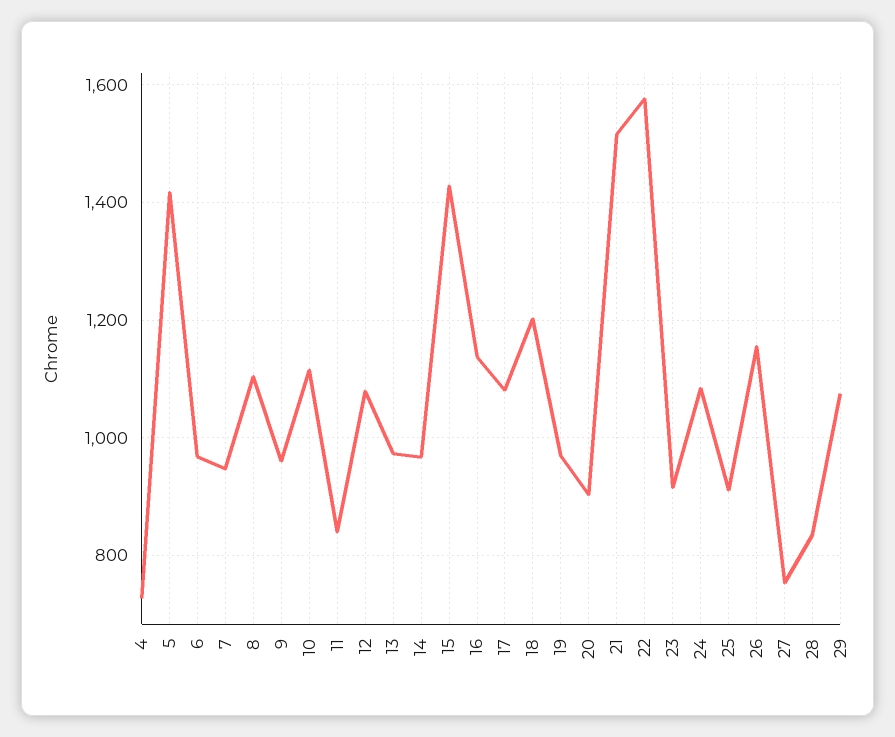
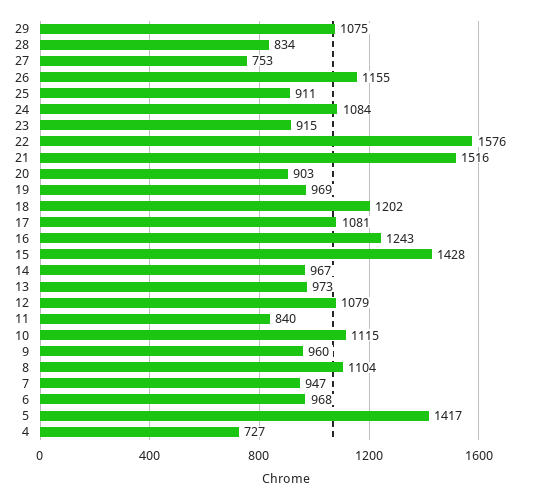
  {
    "4": 727,
    "5": 1417,
    "6": 968,
    "7": 947,
    "8": 1104,
    "9": 960,
    "10": 1115,
    "11": 840,
    "12": 1079,
    "13": 973,
    "14": 967,
    "15": 1428,
-   "16": 1140,
+   "16": 1243,
    "17": 1081,
    "18": 1202,
    "19": 969,
    "20": 903,
    "21": 1516,
    "22": 1576,
    "23": 915,
    "24": 1084,
    "25": 911,
    "26": 1155,
    "27": 753,
    "28": 834,
    "29": 1075
  }

